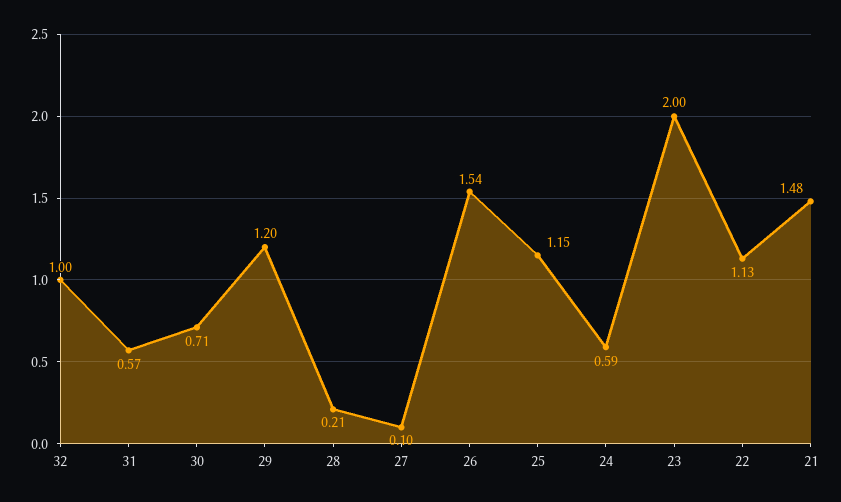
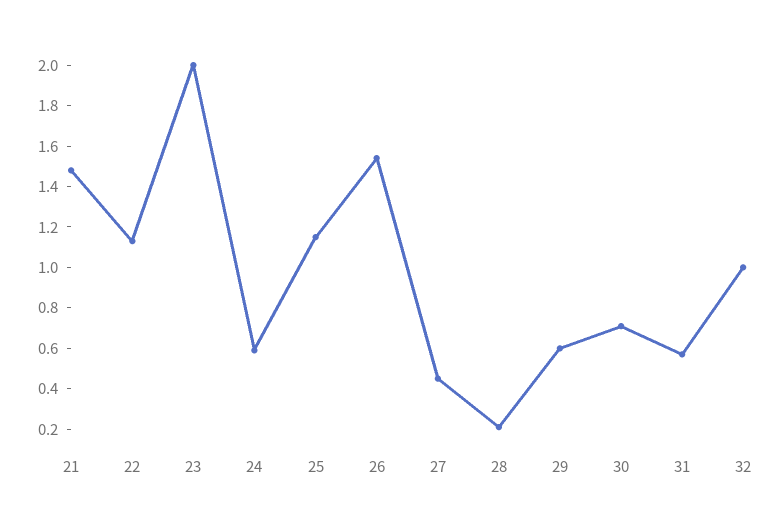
  {
    "32": 1,
    "31": 0.57,
    "30": 0.71,
-   "29": 1.2,
+   "29": 0.6,
    "28": 0.21,
-   "27": 0.1,
+   "27": 0.45,
    "26": 1.54,
    "25": 1.15,
    "24": 0.59,
    "23": 2,
    "22": 1.13,
    "21": 1.48
  }

